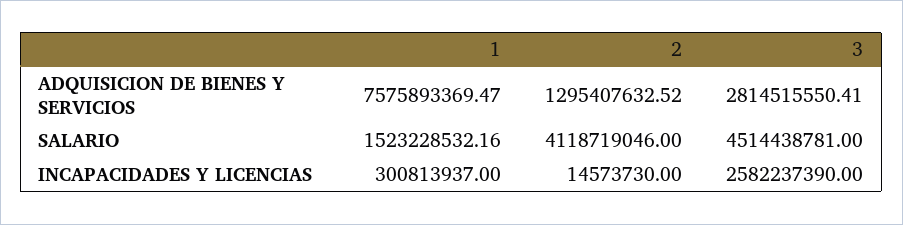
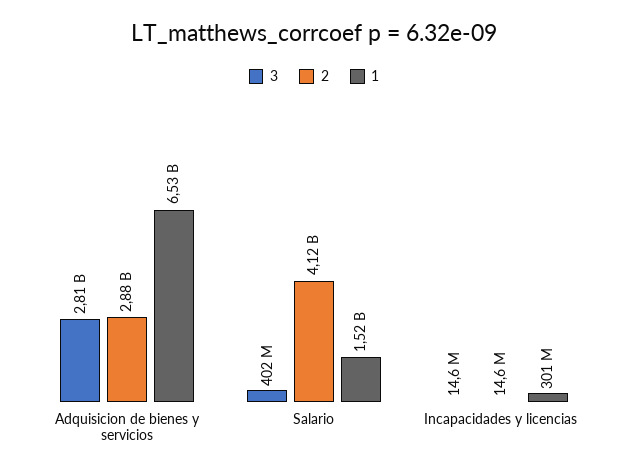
  {
    "1": {
-     "ADQUISICION DE BIENES Y SERVICIOS": 7575893369.47,
+     "ADQUISICION DE BIENES Y SERVICIOS": 6530000000,
      "SALARIO": 1523228532.16,
      "INCAPACIDADES Y LICENCIAS": 300813937
    },
    "2": {
-     "ADQUISICION DE BIENES Y SERVICIOS": 1295407632.52,
+     "ADQUISICION DE BIENES Y SERVICIOS": 2880000000,
      "SALARIO": 4118719046,
      "INCAPACIDADES Y LICENCIAS": 14573730
    },
    "3": {
      "ADQUISICION DE BIENES Y SERVICIOS": 2814515550.41,
-     "SALARIO": 4514438781,
+     "SALARIO": 402000000,
-     "INCAPACIDADES Y LICENCIAS": 2582237390
+     "INCAPACIDADES Y LICENCIAS": 14600000
    }
  }

